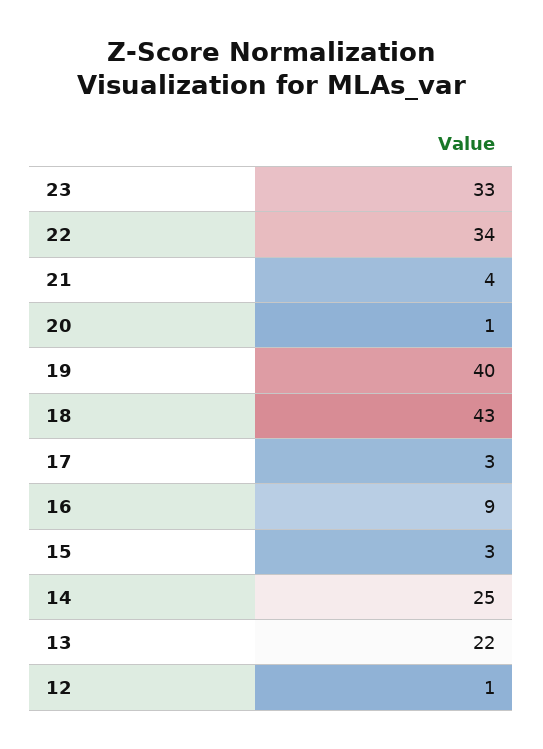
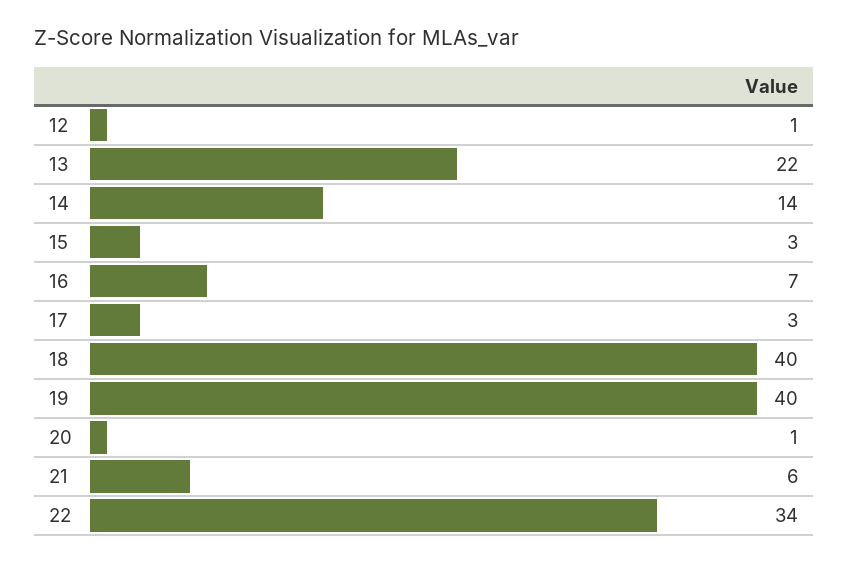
  {
-   "23": 33,
    "22": 34,
-   "21": 4,
+   "21": 6,
    "20": 1,
    "19": 40,
-   "18": 43,
+   "18": 40,
    "17": 3,
-   "16": 9,
+   "16": 7,
    "15": 3,
-   "14": 25,
+   "14": 14,
    "13": 22,
    "12": 1
  }

